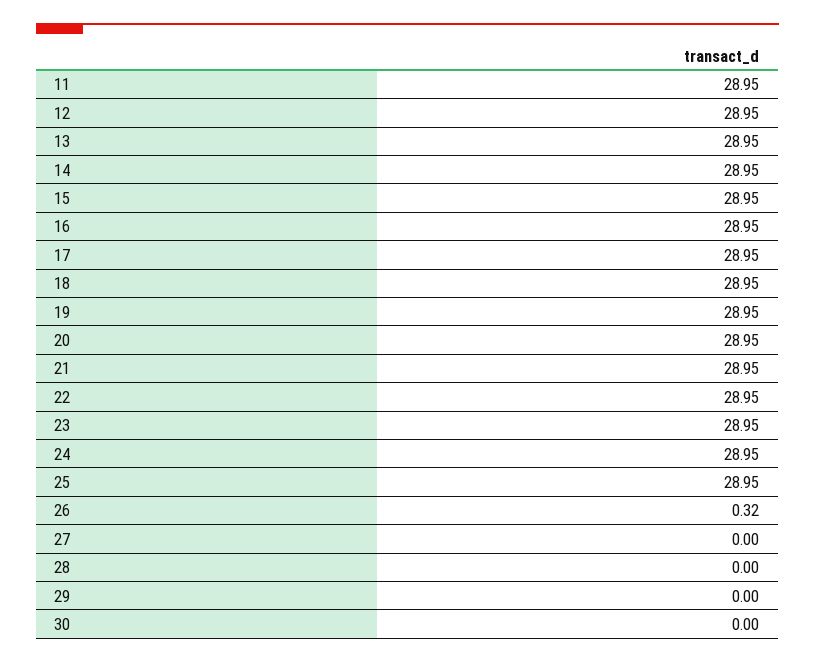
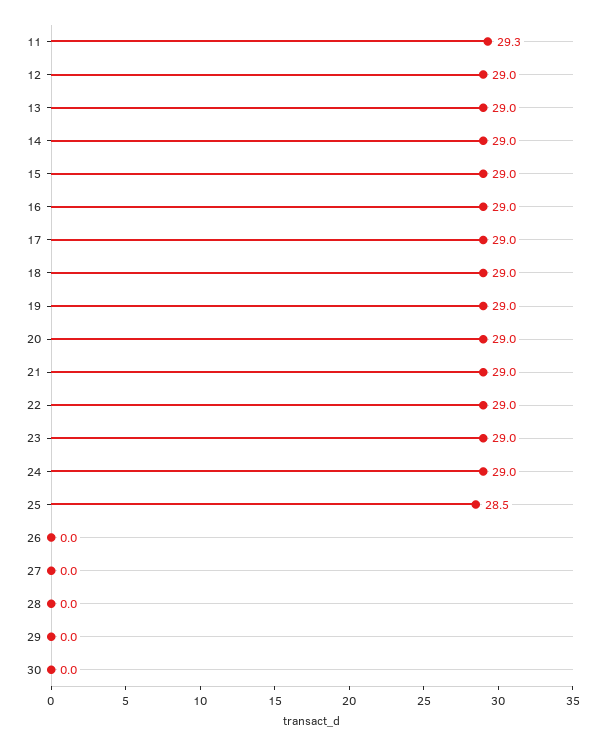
  {
-   "11": 28.95,
+   "11": 29.3,
    "12": 28.95,
    "13": 28.95,
    "14": 28.95,
    "15": 28.95,
    "16": 28.95,
    "17": 28.95,
    "18": 28.95,
    "19": 28.95,
    "20": 28.95,
    "21": 28.95,
    "22": 28.95,
    "23": 28.95,
    "24": 28.95,
-   "25": 28.95,
+   "25": 28.5,
-   "26": 0.32,
+   "26": 0,
    "27": 0,
    "28": 0,
    "29": 0,
    "30": 0
  }

